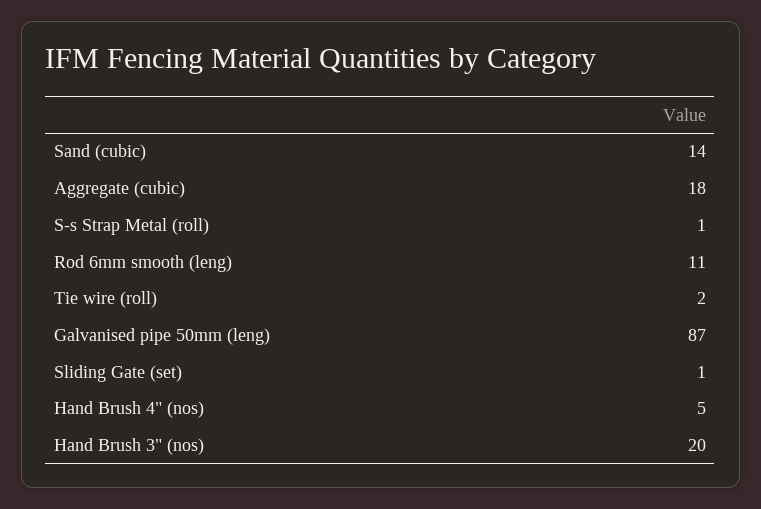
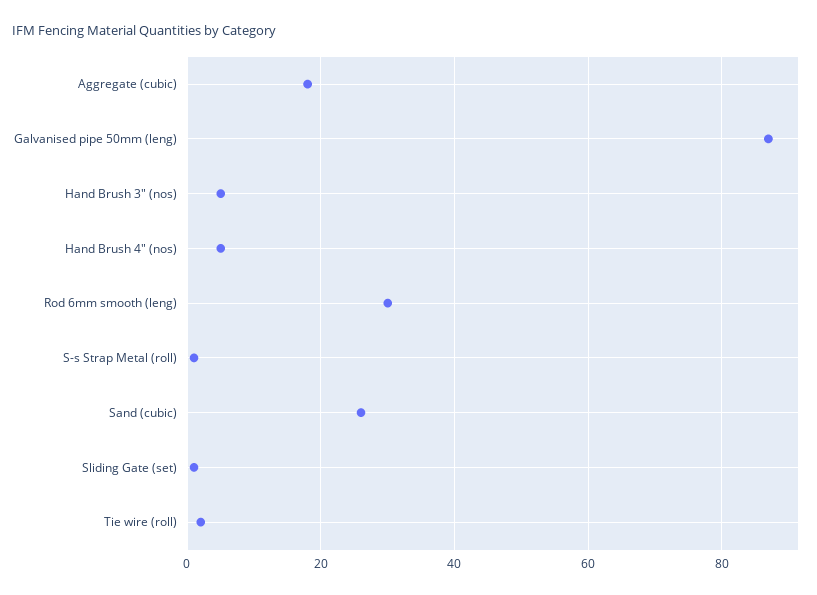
  {
-   "Sand (cubic)": 14,
+   "Sand (cubic)": 25,
    "Aggregate (cubic)": 18,
    "S-s Strap Metal (roll)": 1,
-   "Rod 6mm smooth (leng)": 11,
+   "Rod 6mm smooth (leng)": 30,
    "Tie wire (roll)": 2,
    "Galvanised pipe 50mm (leng)": 87,
    "Sliding Gate (set)": 1,
    "Hand Brush 4\" (nos)": 5,
-   "Hand Brush 3\" (nos)": 20
+   "Hand Brush 3\" (nos)": 5
  }

